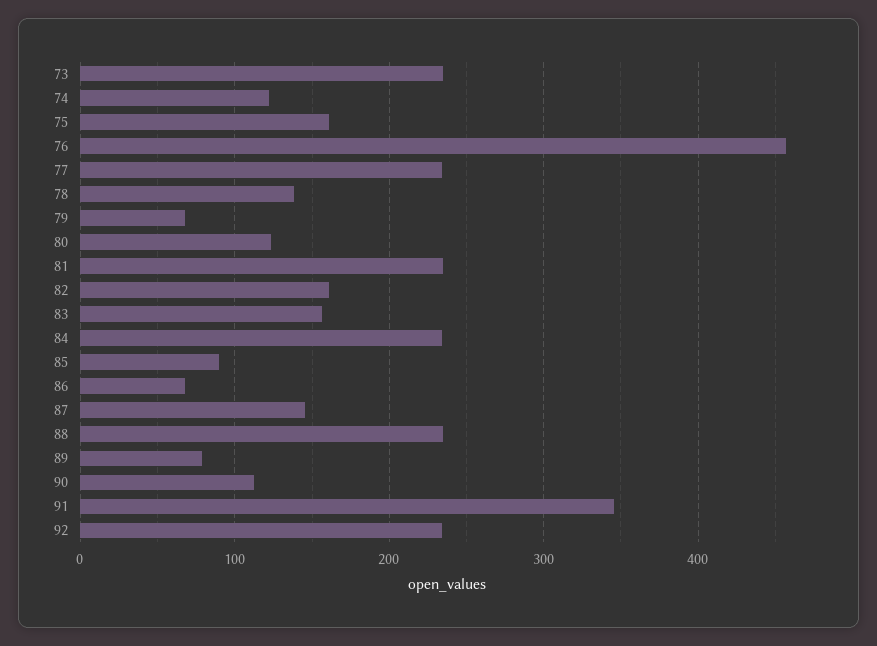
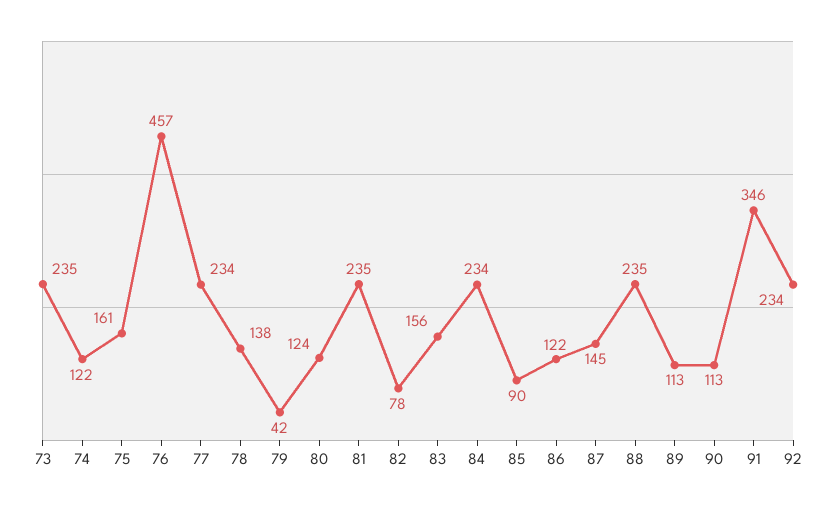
  {
    "73": 235,
    "74": 122,
    "75": 161,
    "76": 457,
    "77": 234,
    "78": 138,
-   "79": 70,
+   "79": 42,
    "80": 124,
    "81": 235,
-   "82": 160,
+   "82": 78,
    "83": 156,
    "84": 234,
    "85": 90,
-   "86": 70,
+   "86": 122,
    "87": 145,
    "88": 235,
-   "89": 80,
+   "89": 113,
    "90": 113,
    "91": 346,
    "92": 234
  }

